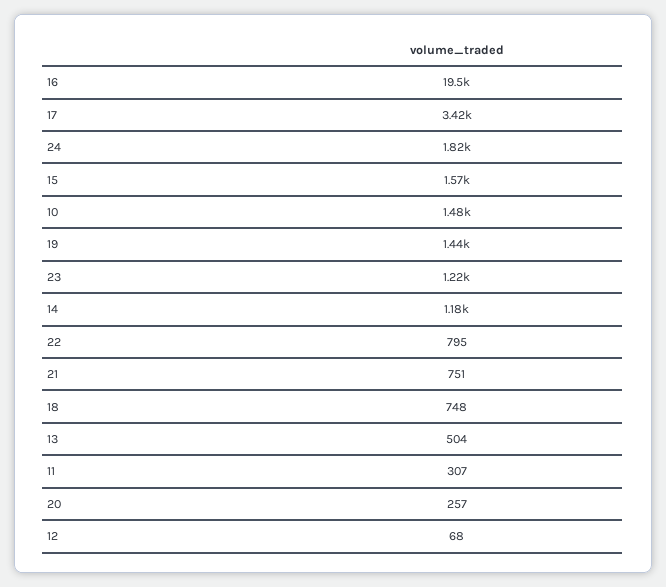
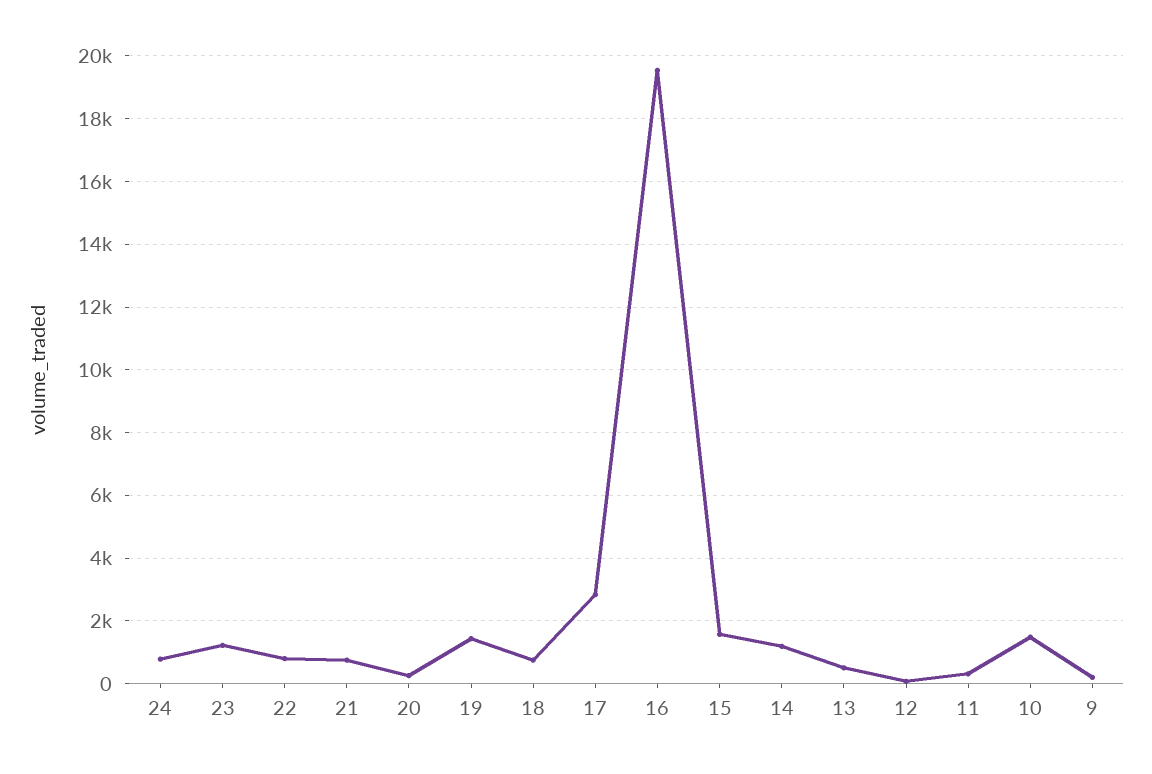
  {
    "16": 19500,
-   "17": 3420,
+   "17": 2800,
-   "24": 1820,
+   "24": 800,
    "15": 1570,
    "10": 1480,
    "19": 1440,
    "23": 1220,
    "14": 1180,
    "22": 795,
    "21": 751,
    "18": 748,
    "13": 504,
    "11": 307,
    "20": 257,
-   "12": 68
+   "12": 68,
+   "9": 200
  }

